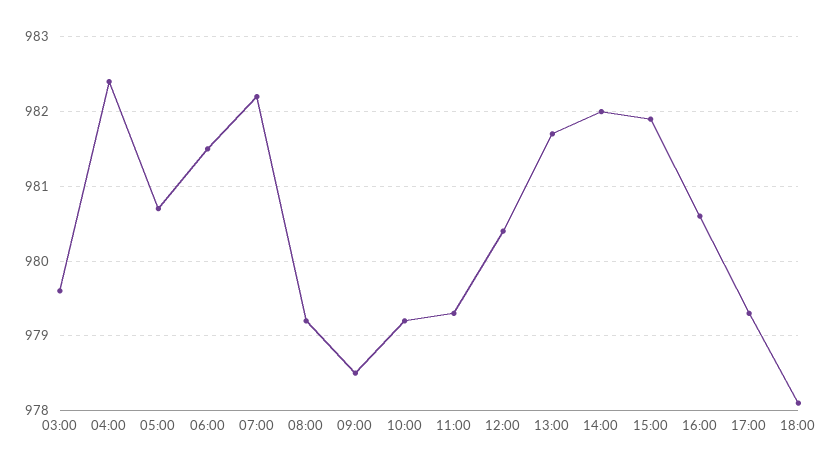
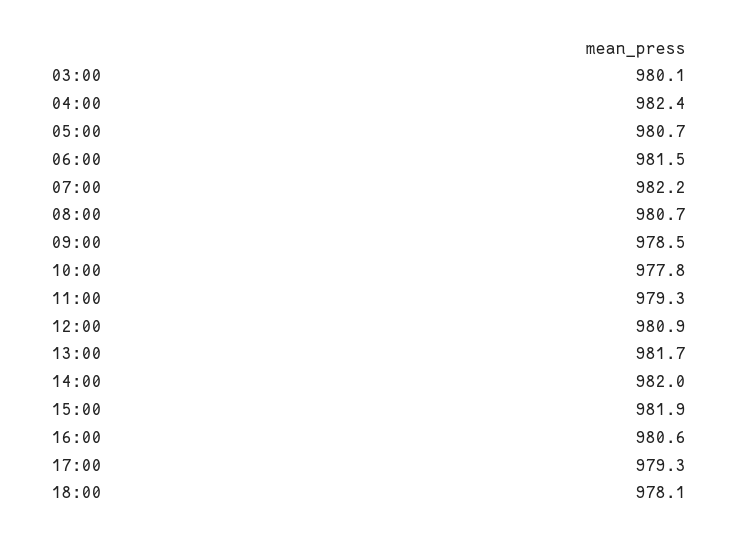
  {
-   "03:00": 979.6,
+   "03:00": 980.1,
    "04:00": 982.4,
    "05:00": 980.7,
    "06:00": 981.5,
    "07:00": 982.2,
-   "08:00": 979.2,
+   "08:00": 980.7,
    "09:00": 978.5,
-   "10:00": 979.2,
+   "10:00": 977.8,
    "11:00": 979.3,
-   "12:00": 980.4,
+   "12:00": 980.9,
    "13:00": 981.7,
    "14:00": 982,
    "15:00": 981.9,
    "16:00": 980.6,
    "17:00": 979.3,
    "18:00": 978.1
  }

